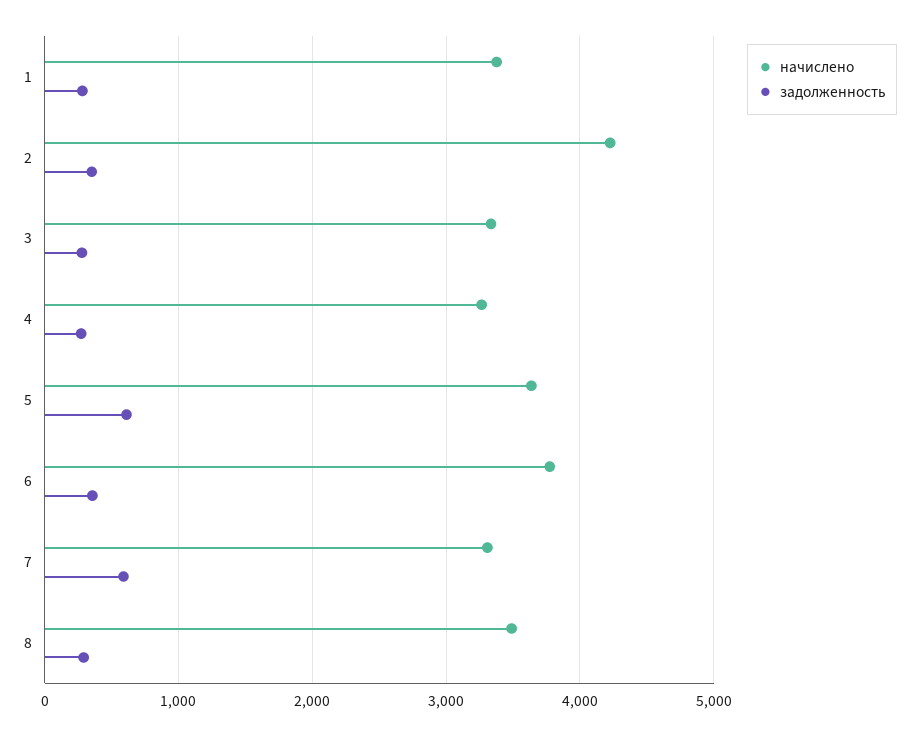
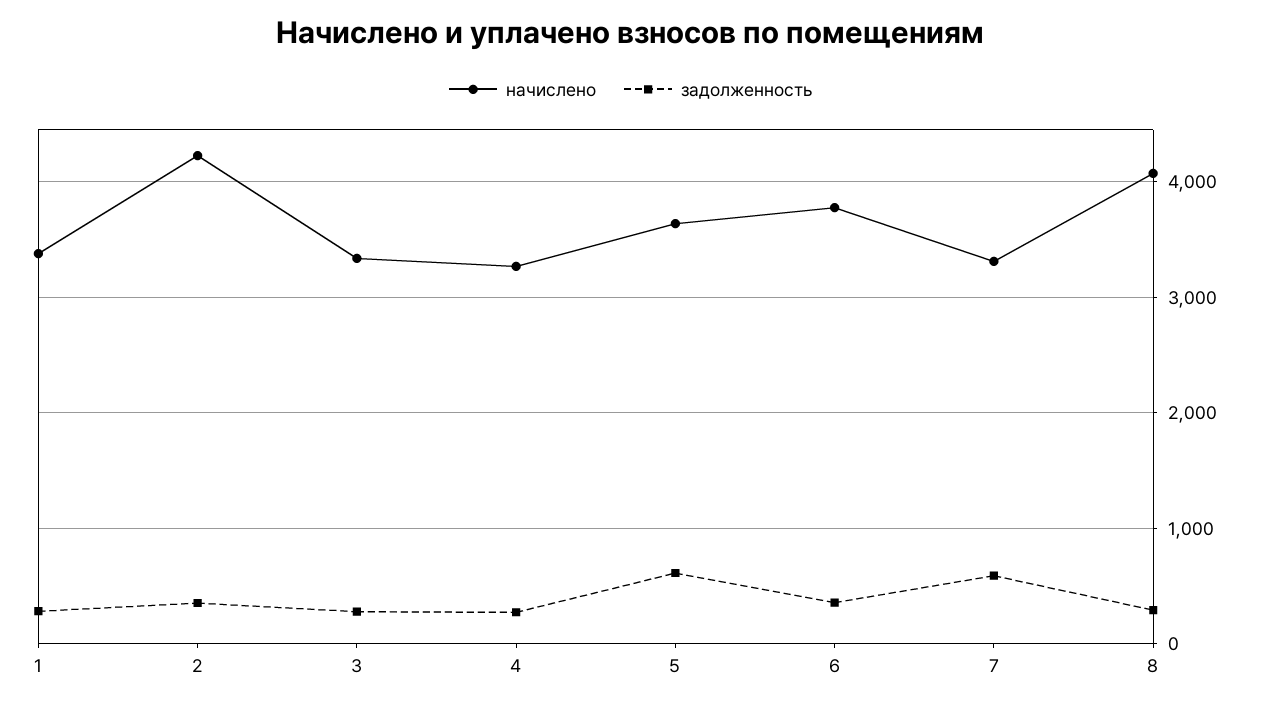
  {
    "начислено": {
      "1": 3400,
      "2": 4200,
      "3": 3300,
      "4": 3300,
      "5": 3600,
      "6": 3800,
      "7": 3300,
-     "8": 3500
+     "8": 4100
    },
    "задолженность": {
      "1": 300,
      "2": 400,
      "3": 300,
      "4": 300,
      "5": 600,
      "6": 400,
      "7": 600,
      "8": 300
    }
  }

